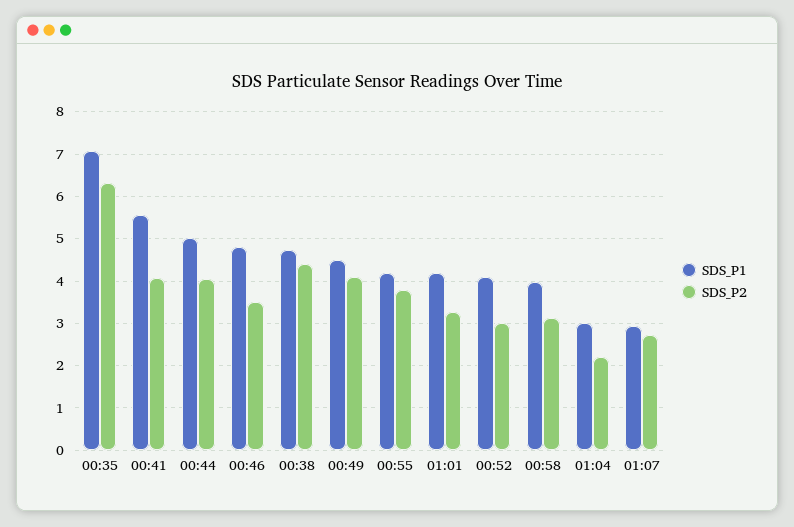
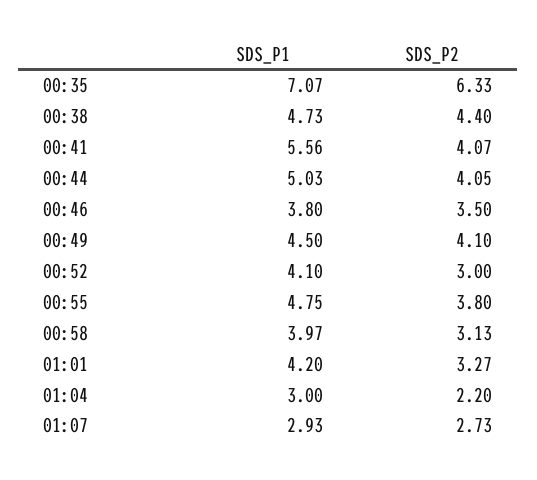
  {
    "SDS_P1": {
      "00:35": 7.07,
      "00:41": 5.56,
      "00:44": 5.03,
-     "00:46": 4.8,
+     "00:46": 3.8,
      "00:38": 4.73,
      "00:49": 4.5,
-     "00:55": 4.2,
+     "00:55": 4.75,
      "01:01": 4.2,
      "00:52": 4.1,
      "00:58": 3.97,
      "01:04": 3,
      "01:07": 2.93
    },
    "SDS_P2": {
      "00:35": 6.33,
      "00:41": 4.07,
      "00:44": 4.05,
      "00:46": 3.5,
      "00:38": 4.4,
      "00:49": 4.1,
      "00:55": 3.8,
      "01:01": 3.27,
      "00:52": 3,
      "00:58": 3.13,
      "01:04": 2.2,
      "01:07": 2.73
    }
  }

